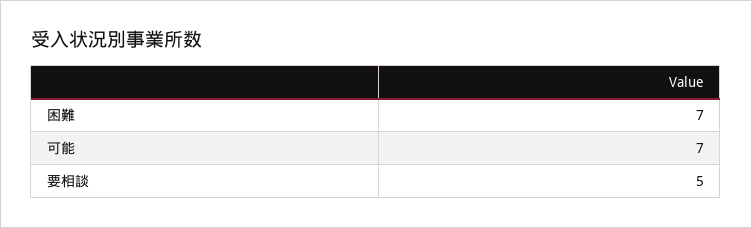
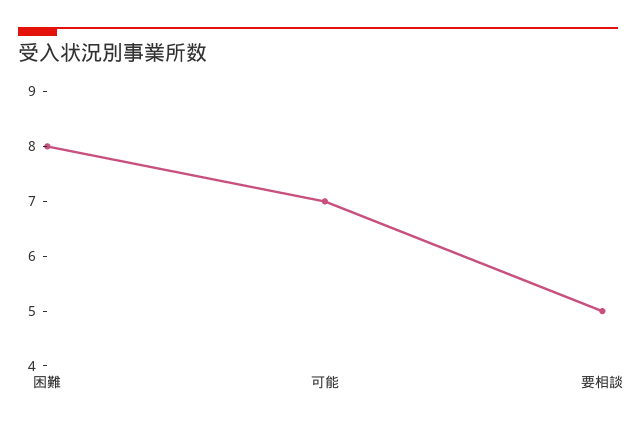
  {
-   "困難": 7,
+   "困難": 8,
    "可能": 7,
    "要相談": 5
  }

